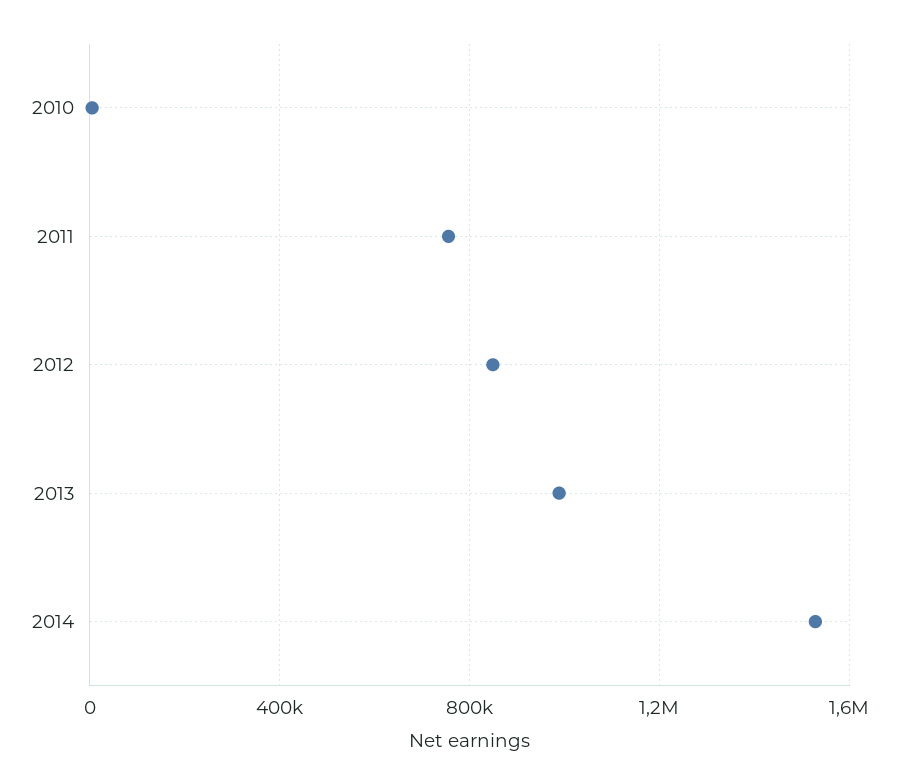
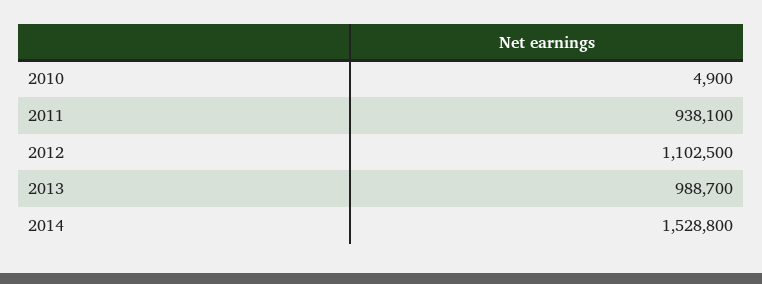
  {
    "2010": 4900,
-   "2011": 750000,
+   "2011": 938100,
-   "2012": 850000,
+   "2012": 1102500,
    "2013": 988700,
    "2014": 1528800
  }

